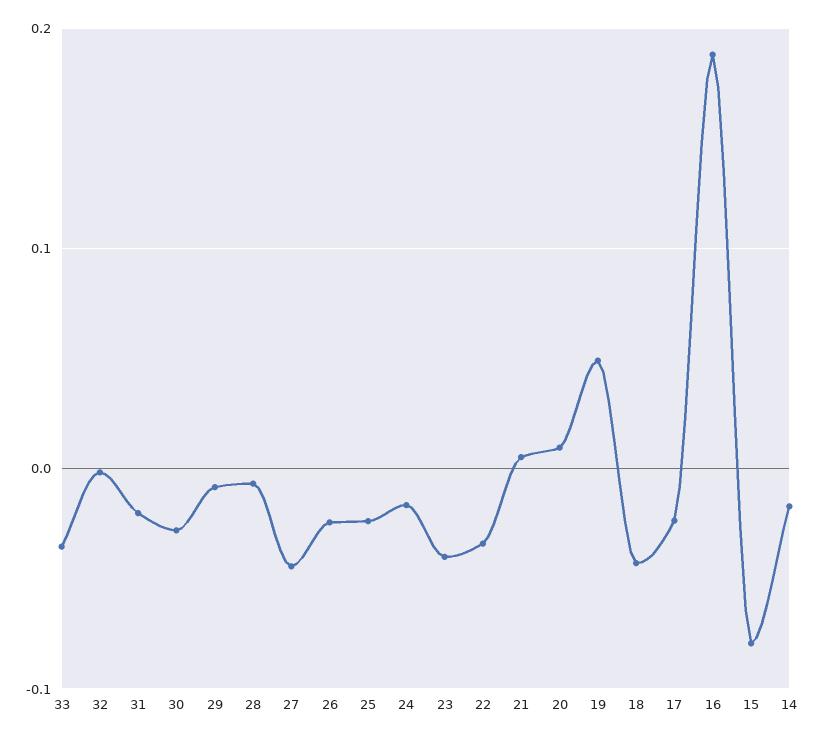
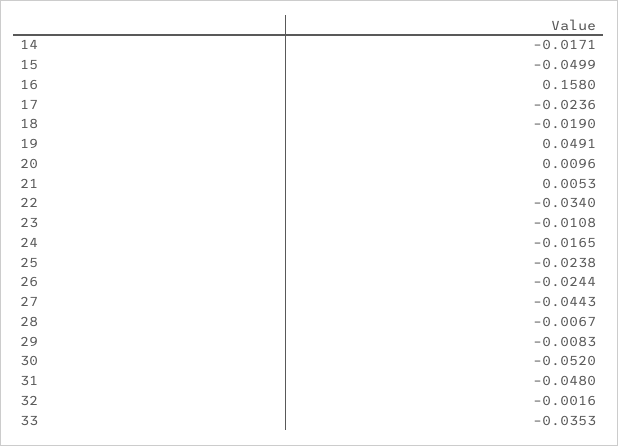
  {
    "33": -0.0353,
    "32": -0.0016,
-   "31": -0.02,
+   "31": -0.048,
-   "30": -0.03,
+   "30": -0.052,
    "29": -0.0083,
    "28": -0.0067,
    "27": -0.0443,
    "26": -0.0244,
    "25": -0.0238,
    "24": -0.0165,
-   "23": -0.04,
+   "23": -0.0108,
    "22": -0.034,
    "21": 0.0053,
    "20": 0.0096,
    "19": 0.0491,
-   "18": -0.04,
+   "18": -0.019,
    "17": -0.0236,
-   "16": 0.19,
+   "16": 0.158,
-   "15": -0.08,
+   "15": -0.0499,
    "14": -0.0171
  }

